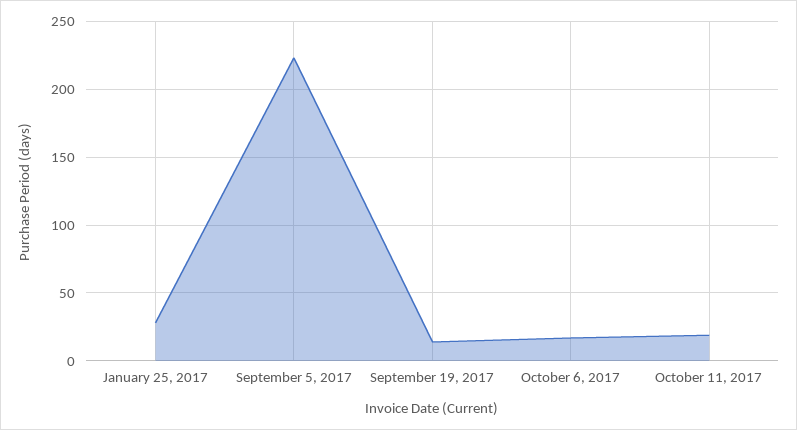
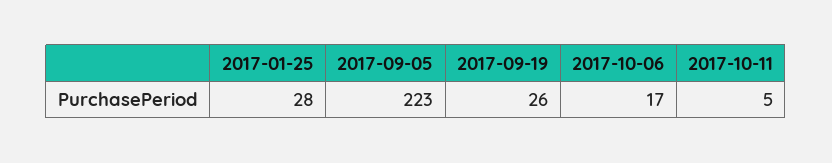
  {
    "January 25, 2017": 28,
    "September 5, 2017": 223,
-   "September 19, 2017": 15,
+   "September 19, 2017": 26,
    "October 6, 2017": 17,
-   "October 11, 2017": 20
+   "October 11, 2017": 5
  }

